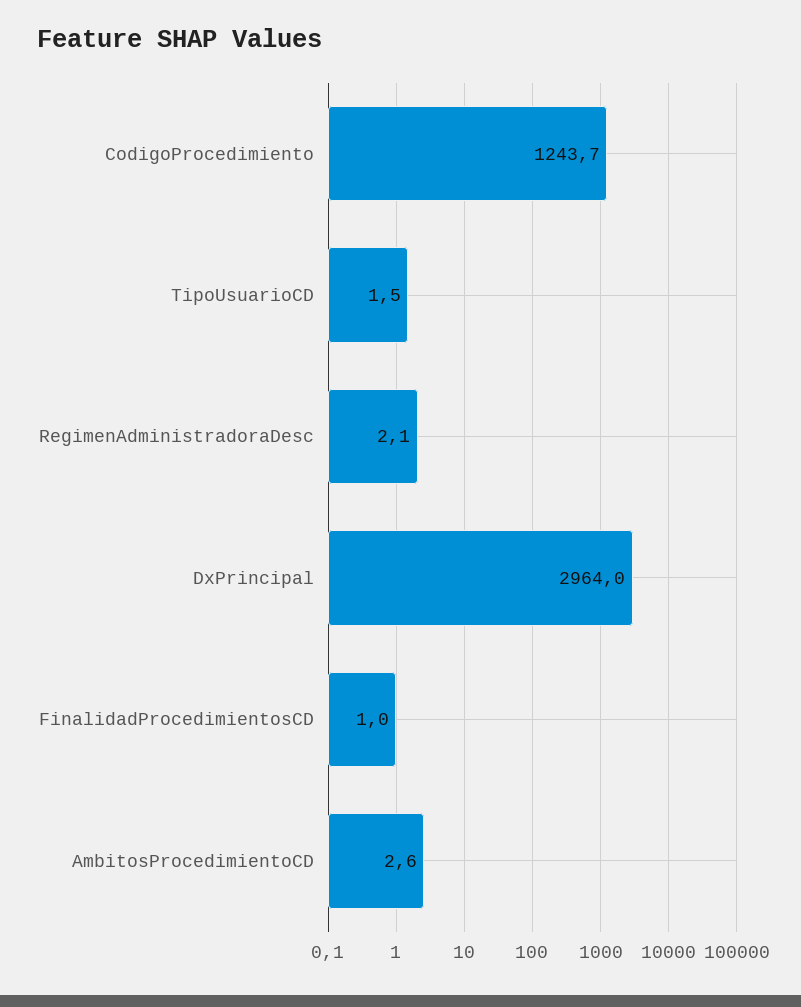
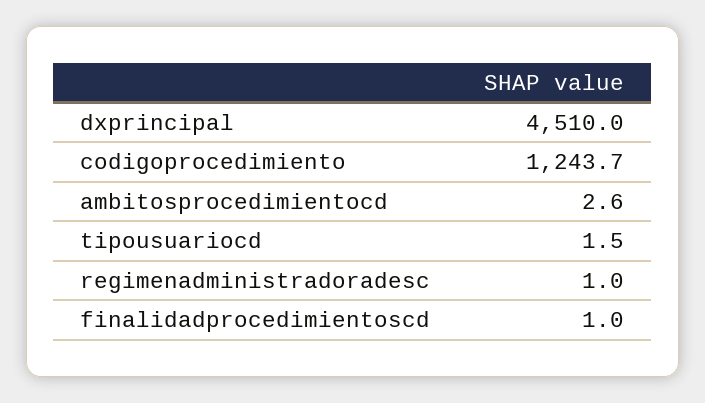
  {
    "CodigoProcedimiento": 1243.7,
    "TipoUsuarioCD": 1.5,
-   "RegimenAdministradoraDesc": 2.1,
+   "RegimenAdministradoraDesc": 1,
-   "DxPrincipal": 2964,
+   "DxPrincipal": 4510,
    "FinalidadProcedimientosCD": 1,
    "AmbitosProcedimientoCD": 2.6
  }

